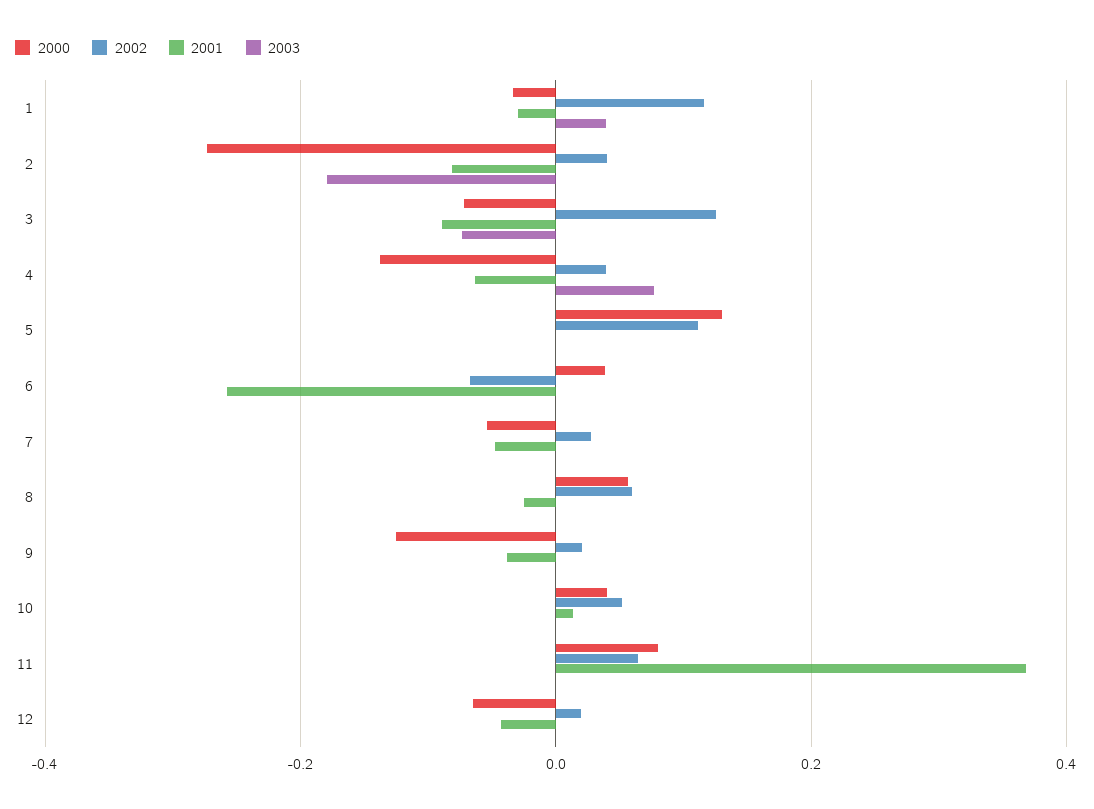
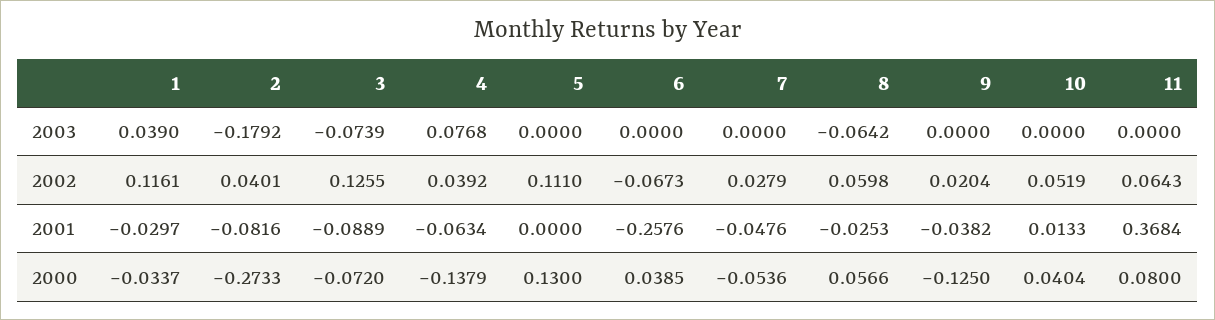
  {
    "2000": {
      "1": -0.0337,
      "2": -0.2733,
      "3": -0.072,
      "4": -0.1379,
      "5": 0.13,
      "6": 0.0385,
      "7": -0.0536,
      "8": 0.0566,
      "9": -0.125,
      "10": 0.0404,
-     "11": 0.08,
+     "11": 0.08
-     "12": -0.06
    },
    "2002": {
      "1": 0.1161,
      "2": 0.0401,
      "3": 0.1255,
      "4": 0.0392,
      "5": 0.111,
      "6": -0.0673,
      "7": 0.0279,
      "8": 0.0598,
      "9": 0.0204,
      "10": 0.0519,
-     "11": 0.0643,
+     "11": 0.0643
-     "12": 0.02
    },
    "2001": {
      "1": -0.0297,
      "2": -0.0816,
      "3": -0.0889,
      "4": -0.0634,
      "5": 0,
      "6": -0.2576,
      "7": -0.0476,
      "8": -0.0253,
      "9": -0.0382,
      "10": 0.0133,
-     "11": 0.3684,
+     "11": 0.3684
-     "12": -0.04
    },
    "2003": {
      "1": 0.039,
      "2": -0.1792,
      "3": -0.0739,
      "4": 0.0768,
      "5": 0,
      "6": 0,
      "7": 0,
-     "8": 0,
+     "8": -0.0642,
      "9": 0,
      "10": 0,
-     "11": 0,
+     "11": 0
-     "12": 0
    }
  }

